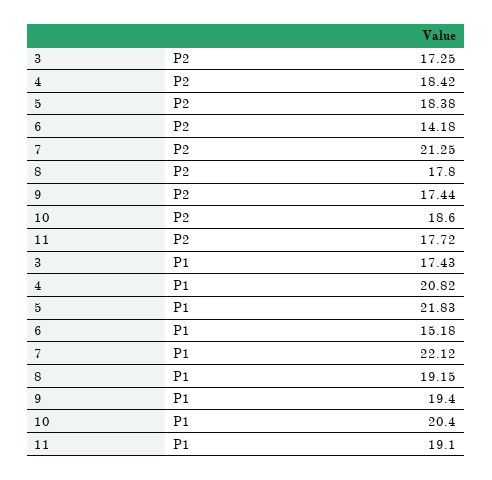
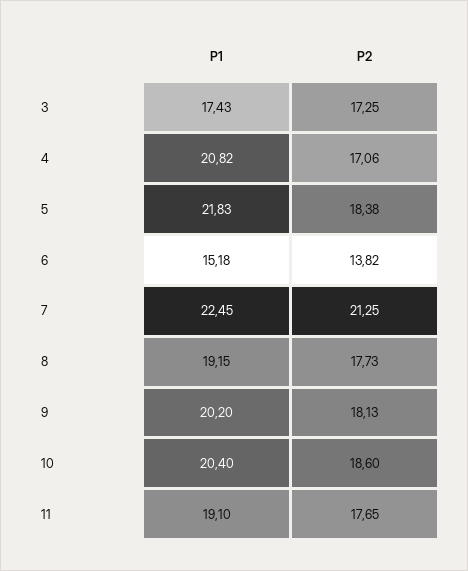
  {
    "3": {
      "P2": 17.25,
      "P1": 17.43
    },
    "4": {
-     "P2": 18.42,
+     "P2": 17.06,
      "P1": 20.82
    },
    "5": {
      "P2": 18.38,
      "P1": 21.83
    },
    "6": {
-     "P2": 14.18,
+     "P2": 13.82,
      "P1": 15.18
    },
    "7": {
      "P2": 21.25,
-     "P1": 22.12
+     "P1": 22.45
    },
    "8": {
-     "P2": 17.8,
+     "P2": 17.73,
      "P1": 19.15
    },
    "9": {
-     "P2": 17.44,
+     "P2": 18.13,
-     "P1": 19.4
+     "P1": 20.2
    },
    "10": {
      "P2": 18.6,
      "P1": 20.4
    },
    "11": {
-     "P2": 17.72,
+     "P2": 17.65,
      "P1": 19.1
    }
  }

